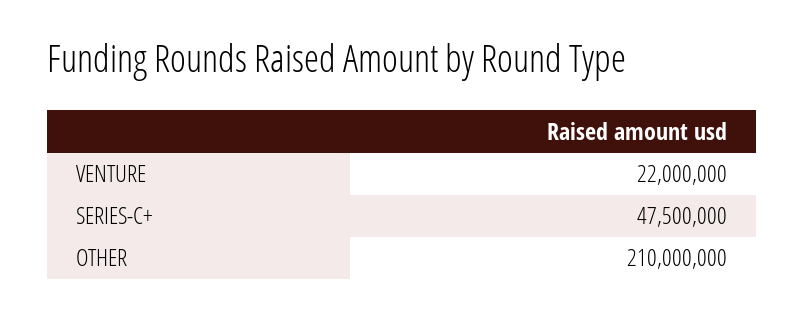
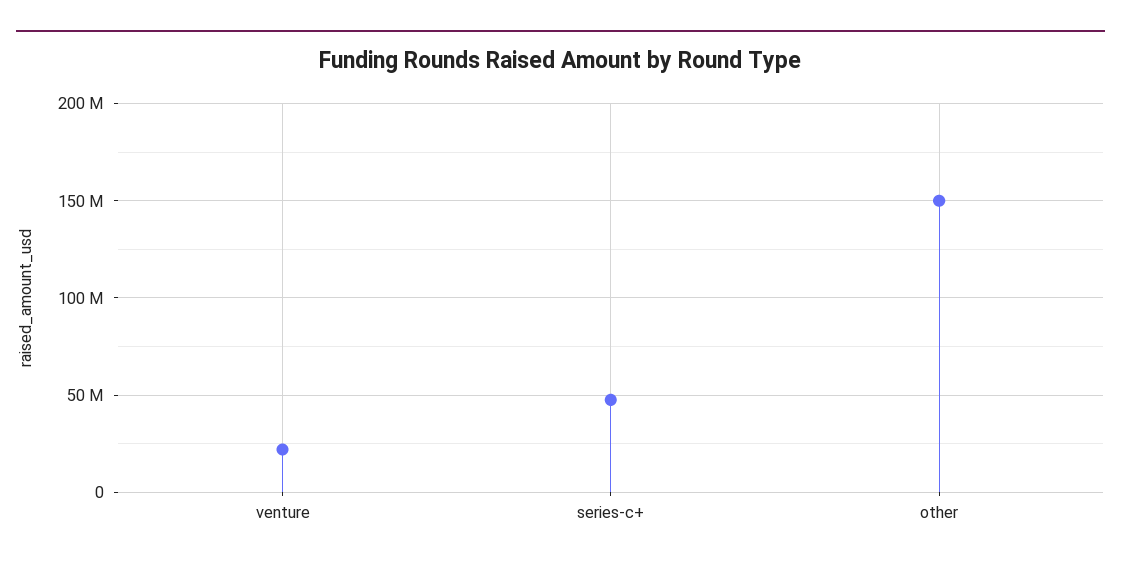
  {
    "VENTURE": 22000000,
    "SERIES-C+": 47500000,
-   "OTHER": 210000000
+   "OTHER": 150000000
  }

